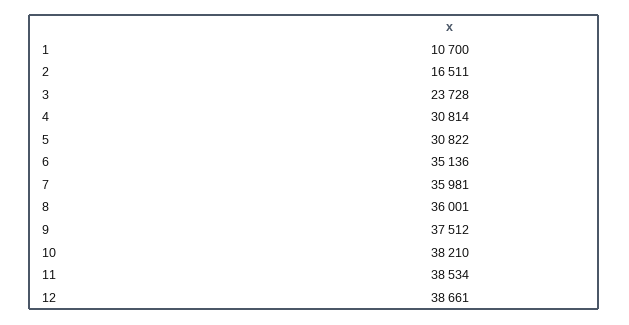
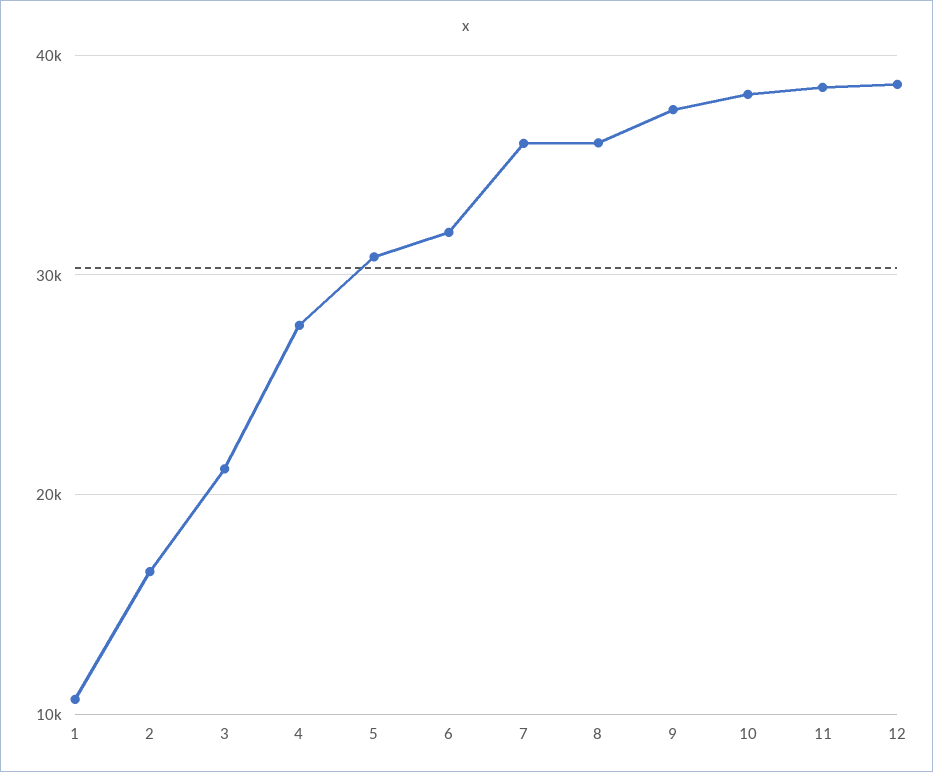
  {
    "1": 10700,
    "2": 16511,
-   "3": 23728,
+   "3": 21000,
-   "4": 30814,
+   "4": 28000,
    "5": 30822,
-   "6": 35136,
+   "6": 32000,
    "7": 35981,
    "8": 36001,
    "9": 37512,
    "10": 38210,
    "11": 38534,
    "12": 38661
  }

